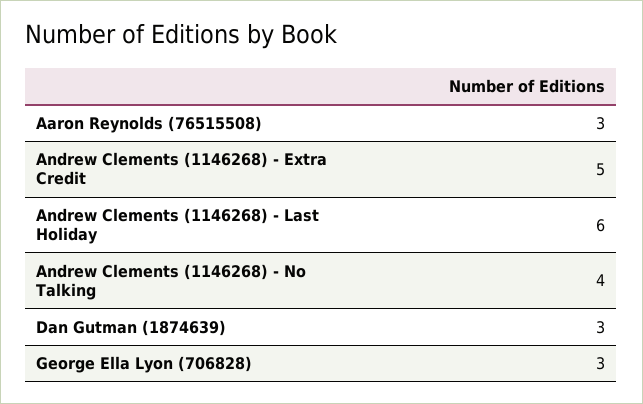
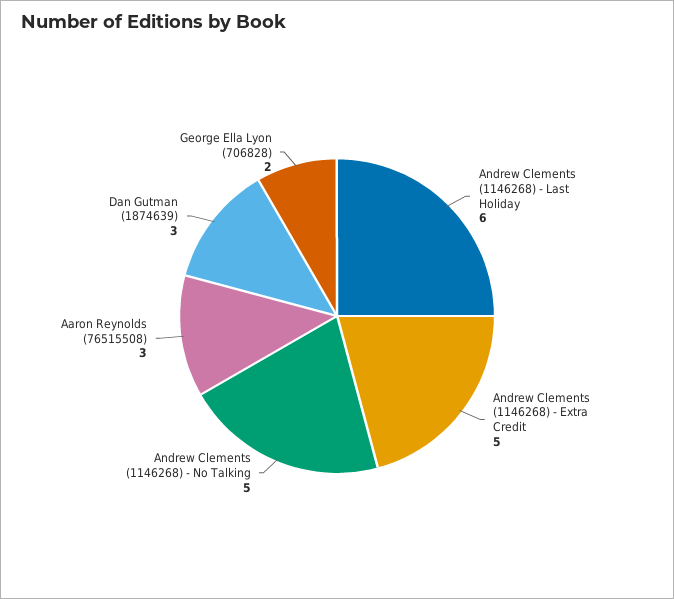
  {
    "Aaron Reynolds (76515508)": 3,
    "Andrew Clements (1146268) - Extra Credit": 5,
    "Andrew Clements (1146268) - Last Holiday": 6,
-   "Andrew Clements (1146268) - No Talking": 4,
+   "Andrew Clements (1146268) - No Talking": 5,
    "Dan Gutman (1874639)": 3,
-   "George Ella Lyon (706828)": 3
+   "George Ella Lyon (706828)": 2
  }

